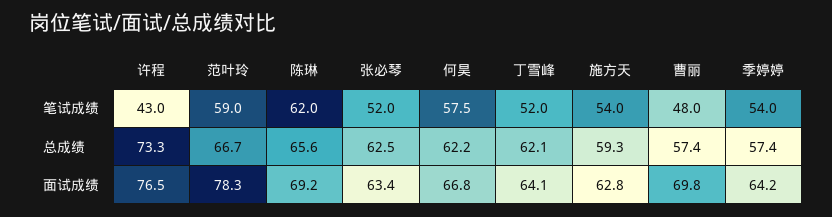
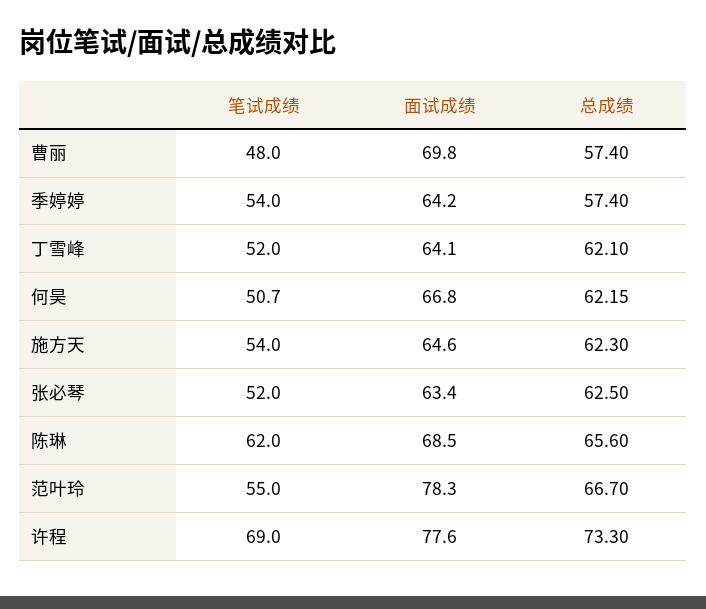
  {
    "许程": {
-     "笔试成绩": 43,
+     "笔试成绩": 69,
      "总成绩": 73.3,
-     "面试成绩": 76.5
+     "面试成绩": 77.6
    },
    "范叶玲": {
-     "笔试成绩": 59,
+     "笔试成绩": 55,
      "总成绩": 66.7,
      "面试成绩": 78.3
    },
    "陈琳": {
      "笔试成绩": 62,
      "总成绩": 65.6,
-     "面试成绩": 69.2
+     "面试成绩": 68.5
    },
    "张必琴": {
      "笔试成绩": 52,
      "总成绩": 62.5,
      "面试成绩": 63.4
    },
    "何昊": {
-     "笔试成绩": 57.5,
+     "笔试成绩": 50.7,
      "总成绩": 62.15,
      "面试成绩": 66.8
    },
    "丁雪峰": {
      "笔试成绩": 52,
      "总成绩": 62.1,
      "面试成绩": 64.1
    },
    "施方天": {
      "笔试成绩": 54,
-     "总成绩": 59.3,
+     "总成绩": 62.3,
-     "面试成绩": 62.8
+     "面试成绩": 64.6
    },
    "曹丽": {
      "笔试成绩": 48,
      "总成绩": 57.4,
      "面试成绩": 69.8
    },
    "季婷婷": {
      "笔试成绩": 54,
      "总成绩": 57.4,
      "面试成绩": 64.2
    }
  }

